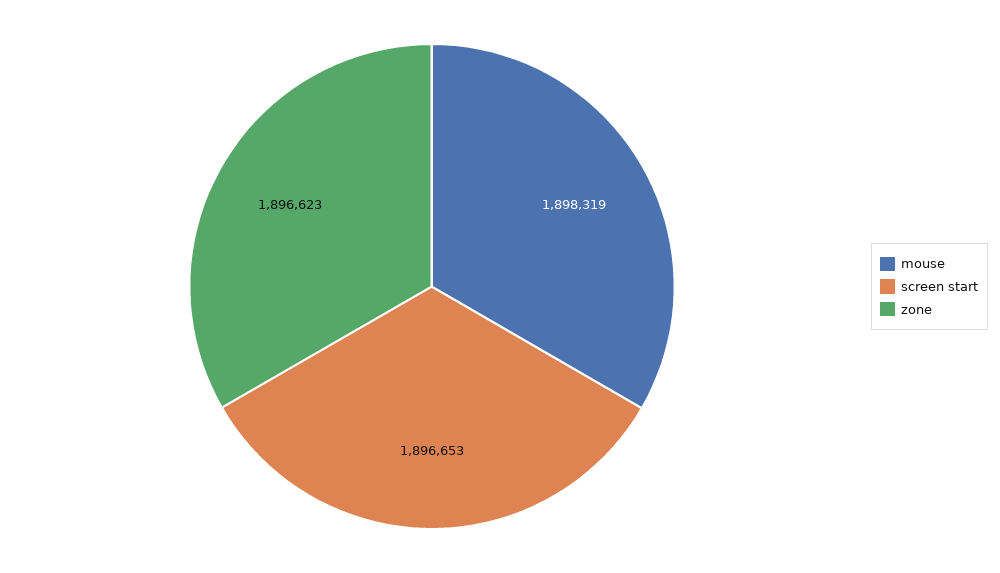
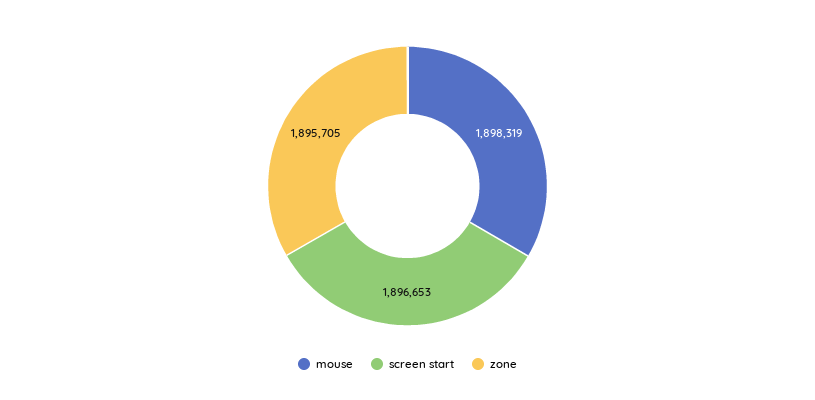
  {
    "mouse": 1898319,
    "screen start": 1896653,
-   "zone": 1896623
+   "zone": 1895705
  }

